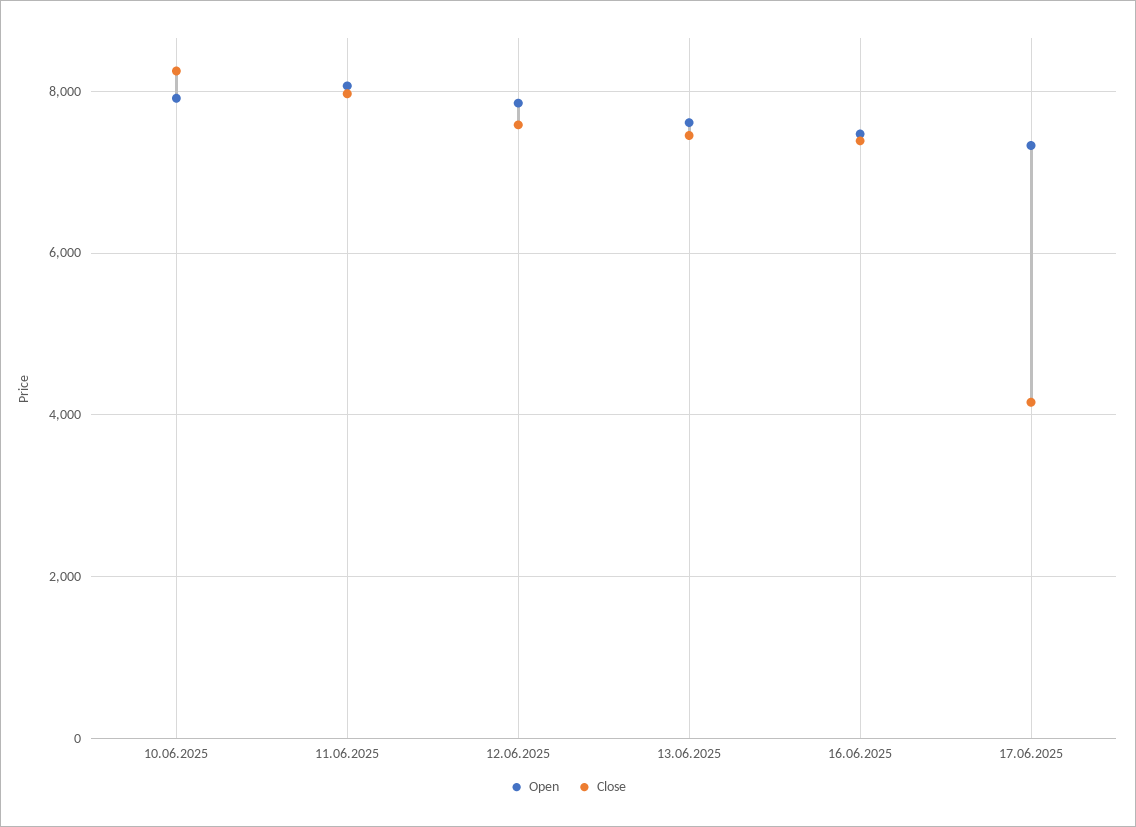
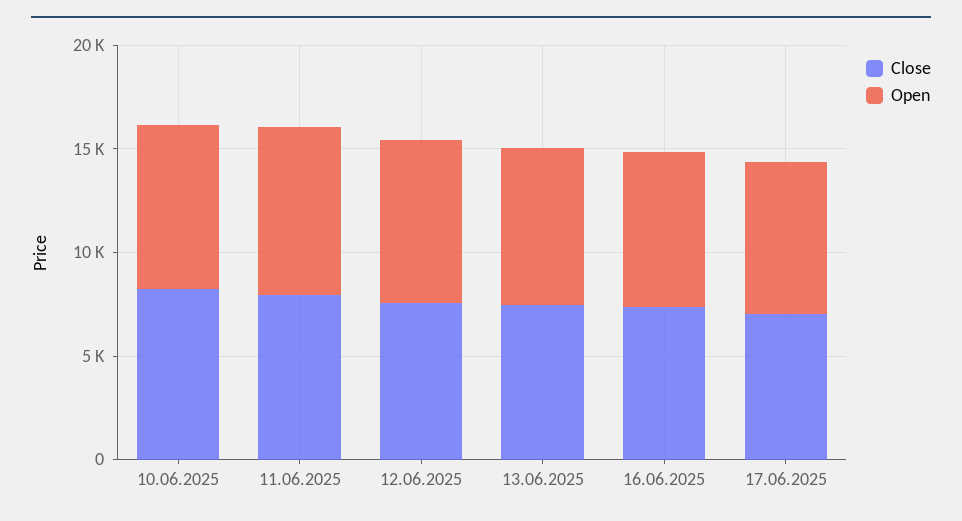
  {
    "Open": {
      "10.06.2025": 8000,
      "11.06.2025": 8000,
      "12.06.2025": 7800,
      "13.06.2025": 7600,
      "16.06.2025": 7400,
      "17.06.2025": 7400
    },
    "Close": {
      "10.06.2025": 8200,
      "11.06.2025": 8000,
      "12.06.2025": 7600,
      "13.06.2025": 7400,
      "16.06.2025": 7400,
-     "17.06.2025": 4200
+     "17.06.2025": 7000
    }
  }

